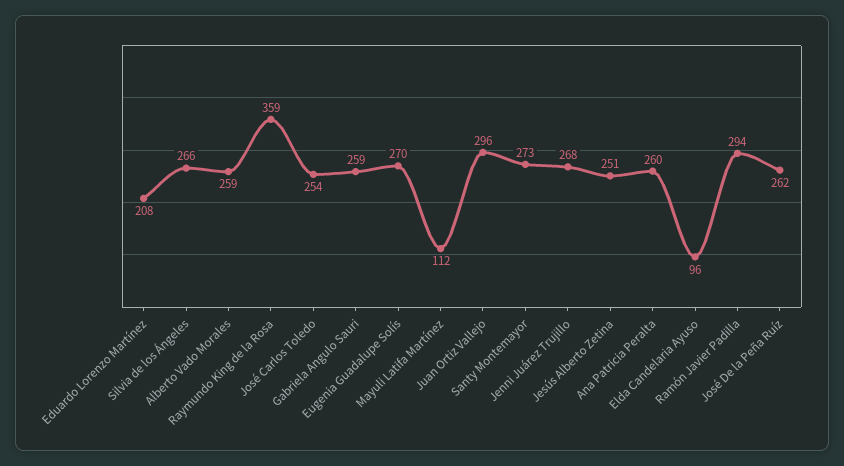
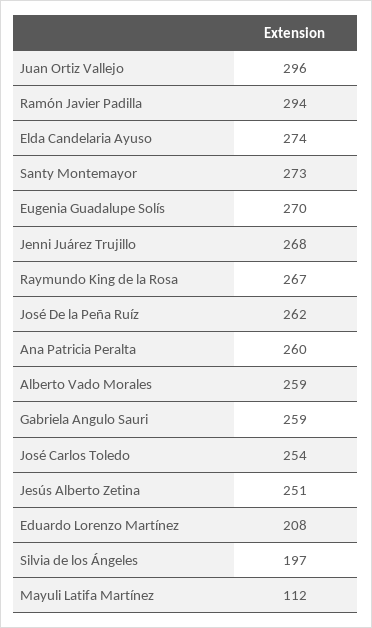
  {
    "Eduardo Lorenzo Martínez": 208,
-   "Silvia de los Ángeles": 266,
+   "Silvia de los Ángeles": 197,
    "Alberto Vado Morales": 259,
-   "Raymundo King de la Rosa": 359,
+   "Raymundo King de la Rosa": 267,
    "José Carlos Toledo": 254,
    "Gabriela Angulo Sauri": 259,
    "Eugenia Guadalupe Solís": 270,
    "Mayuli Latifa Martínez": 112,
    "Juan Ortiz Vallejo": 296,
    "Santy Montemayor": 273,
    "Jenni Juárez Trujillo": 268,
    "Jesús Alberto Zetina": 251,
    "Ana Patricia Peralta": 260,
-   "Elda Candelaria Ayuso": 96,
+   "Elda Candelaria Ayuso": 274,
    "Ramón Javier Padilla": 294,
    "José De la Peña Ruíz": 262
  }

